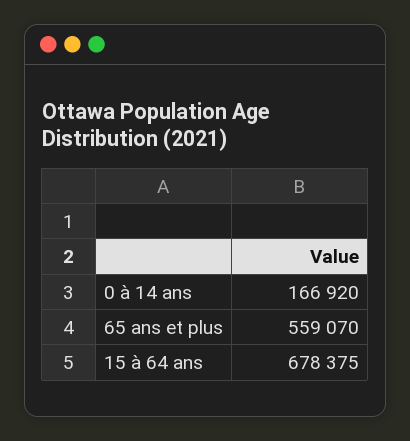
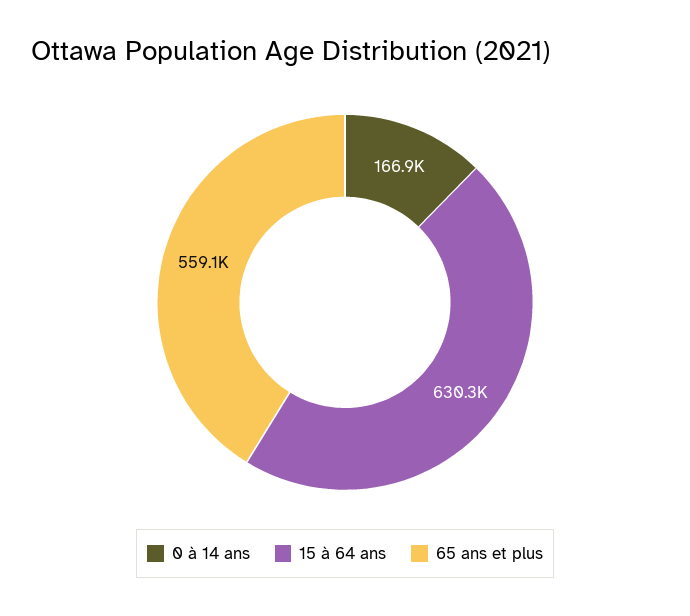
  {
    "0 à 14 ans": 166920,
    "65 ans et plus": 559070,
-   "15 à 64 ans": 678375
+   "15 à 64 ans": 630300
  }

